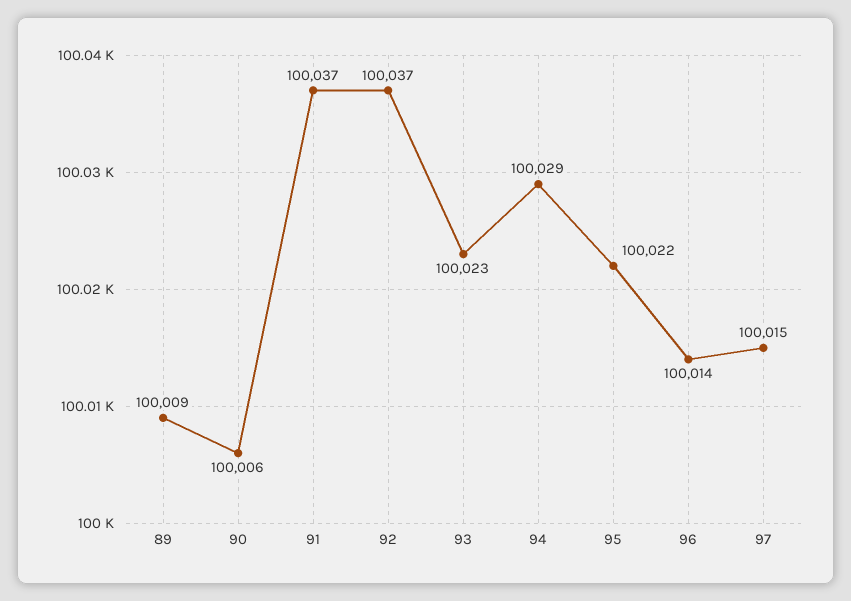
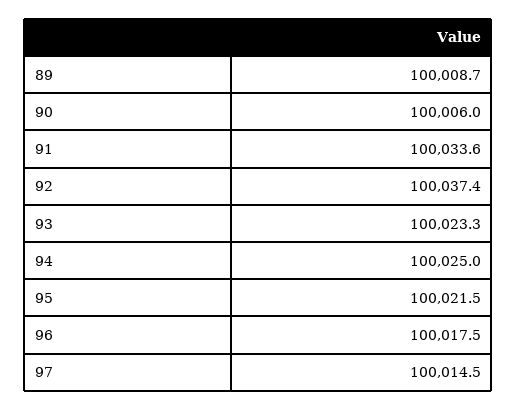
  {
    "89": 100008.7,
    "90": 100006,
-   "91": 100037,
+   "91": 100033.6,
    "92": 100037.4,
    "93": 100023.3,
-   "94": 100029,
+   "94": 100025,
    "95": 100021.5,
-   "96": 100014,
+   "96": 100017.5,
    "97": 100014.5
  }

